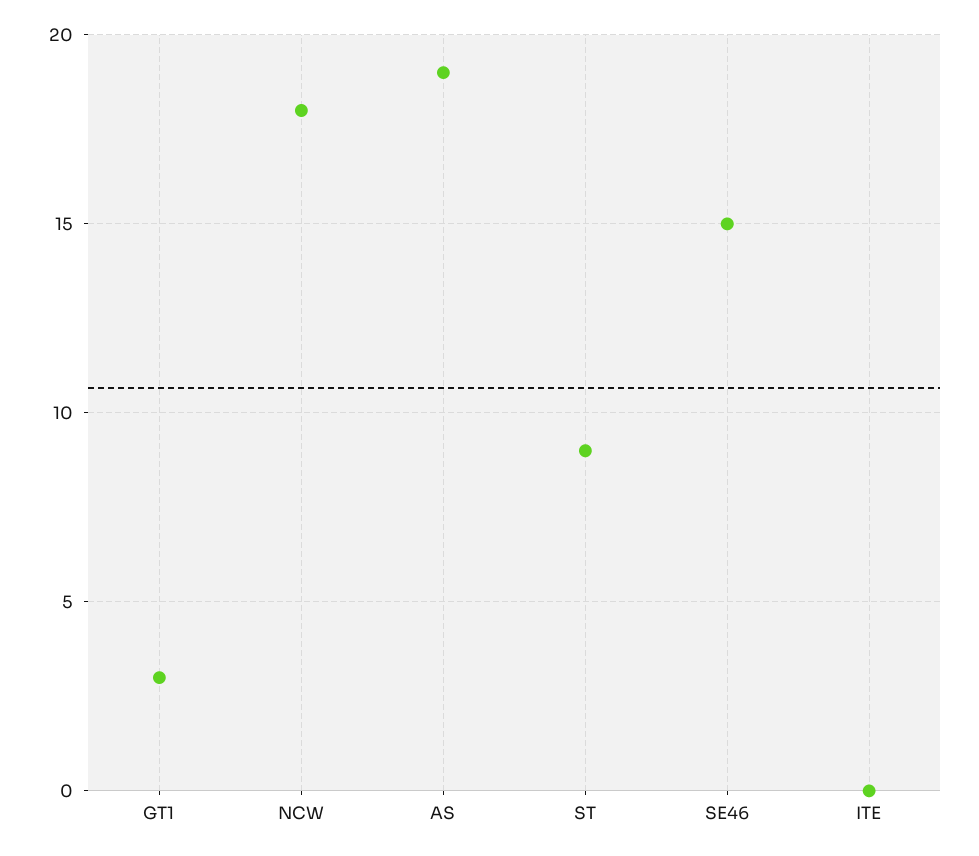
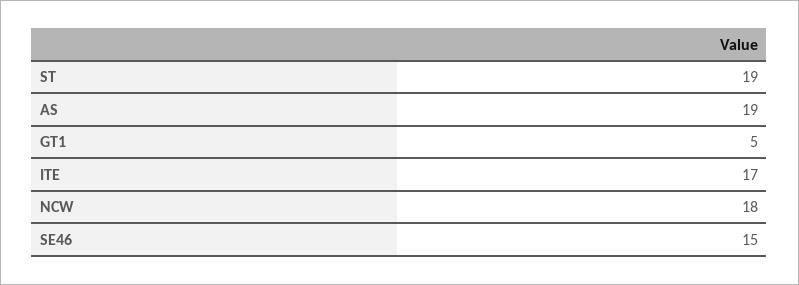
  {
-   "GT1": 3,
+   "GT1": 5,
    "NCW": 18,
    "AS": 19,
-   "ST": 9,
+   "ST": 19,
    "SE46": 15,
-   "ITE": 0
+   "ITE": 17
  }

